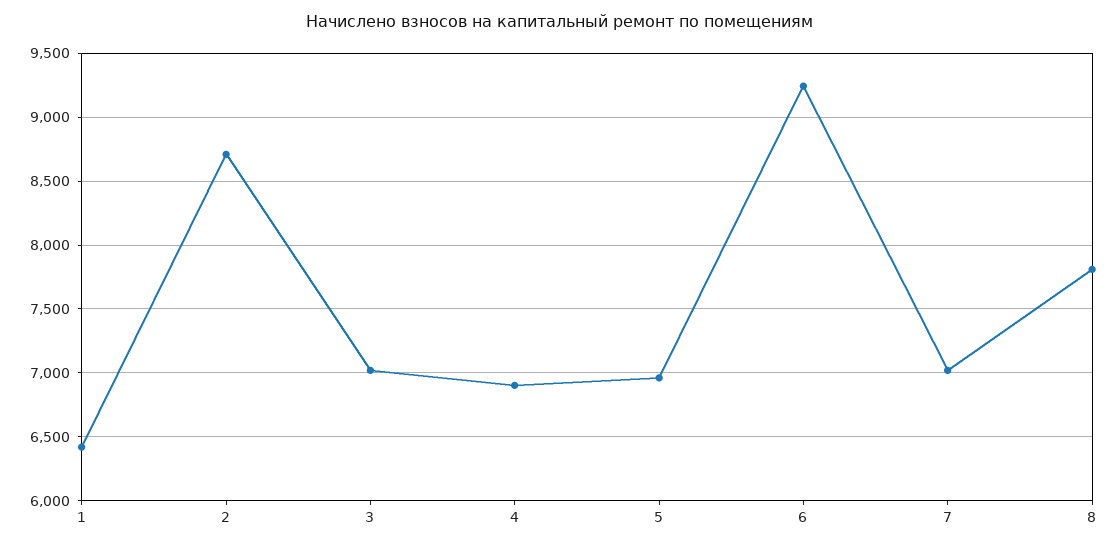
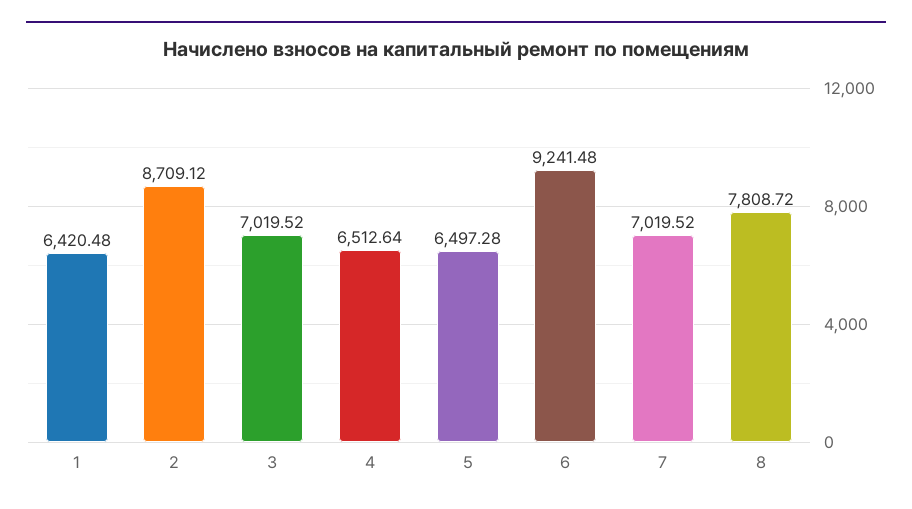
  {
    "1": 6420.48,
    "2": 8709.12,
    "3": 7019.52,
-   "4": 6900,
+   "4": 6512.64,
-   "5": 6950,
+   "5": 6497.28,
    "6": 9241.48,
    "7": 7019.52,
    "8": 7808.72
  }

